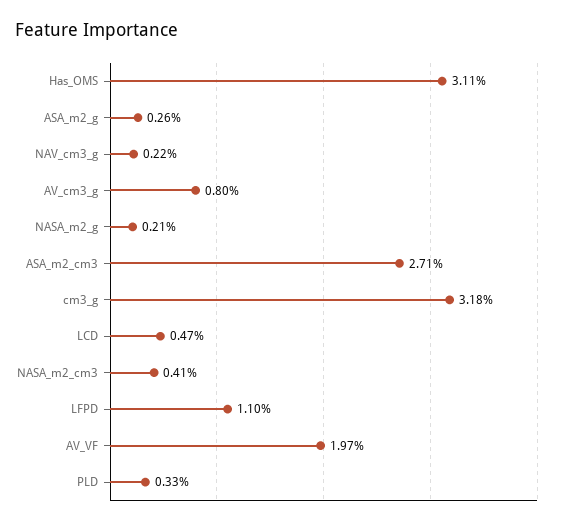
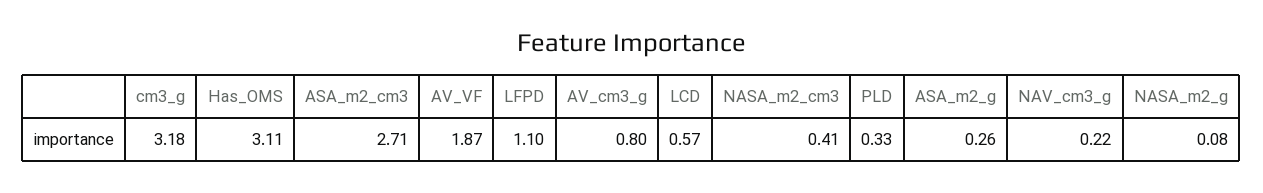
  {
    "Has_OMS": 3.11,
    "ASA_m2_g": 0.26,
    "NAV_cm3_g": 0.22,
    "AV_cm3_g": 0.8,
-   "NASA_m2_g": 0.21,
+   "NASA_m2_g": 0.08,
    "ASA_m2_cm3": 2.71,
    "cm3_g": 3.18,
-   "LCD": 0.47,
+   "LCD": 0.57,
    "NASA_m2_cm3": 0.41,
    "LFPD": 1.1,
-   "AV_VF": 1.97,
+   "AV_VF": 1.87,
    "PLD": 0.33
  }

